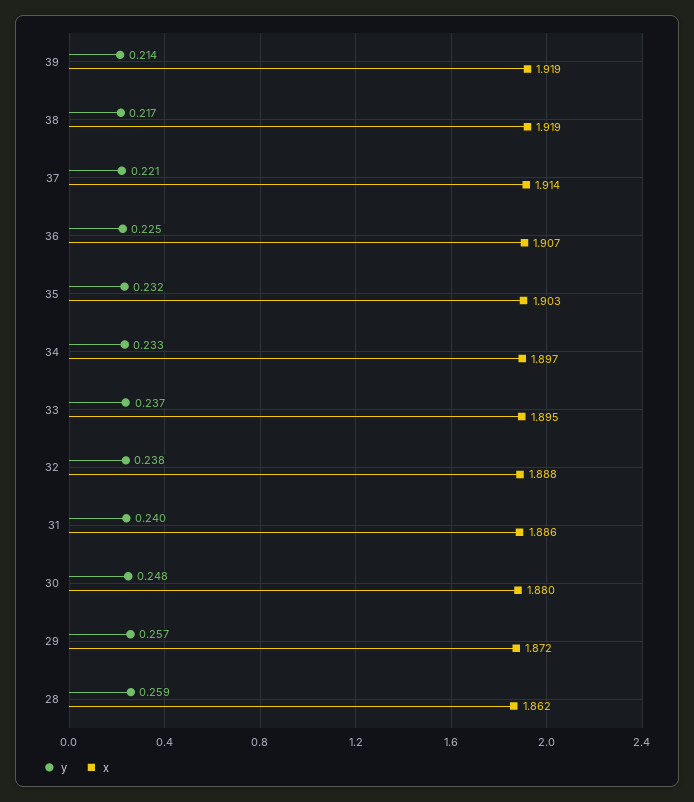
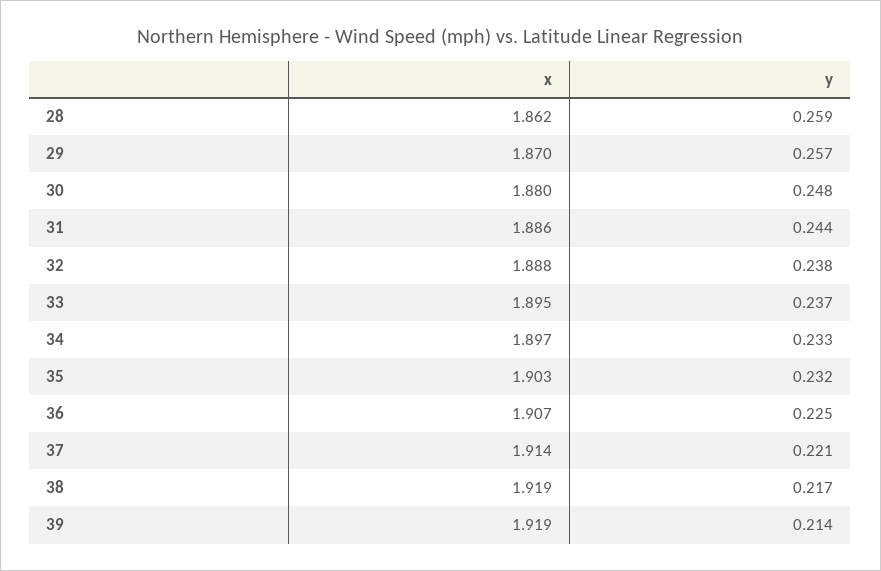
  {
    "y": {
      "39": 0.214,
      "38": 0.217,
      "37": 0.221,
      "36": 0.225,
      "35": 0.232,
      "34": 0.233,
      "33": 0.237,
      "32": 0.238,
-     "31": 0.24,
+     "31": 0.244,
      "30": 0.248,
      "29": 0.257,
      "28": 0.259
    },
    "x": {
      "39": 1.919,
      "38": 1.919,
      "37": 1.914,
      "36": 1.907,
      "35": 1.903,
      "34": 1.897,
      "33": 1.895,
      "32": 1.888,
      "31": 1.886,
      "30": 1.88,
-     "29": 1.872,
+     "29": 1.87,
      "28": 1.862
    }
  }

